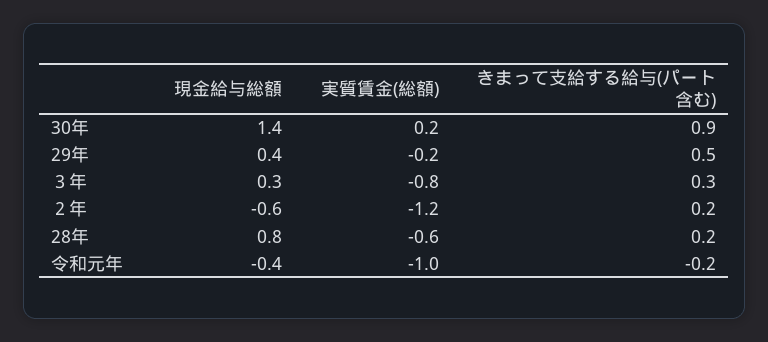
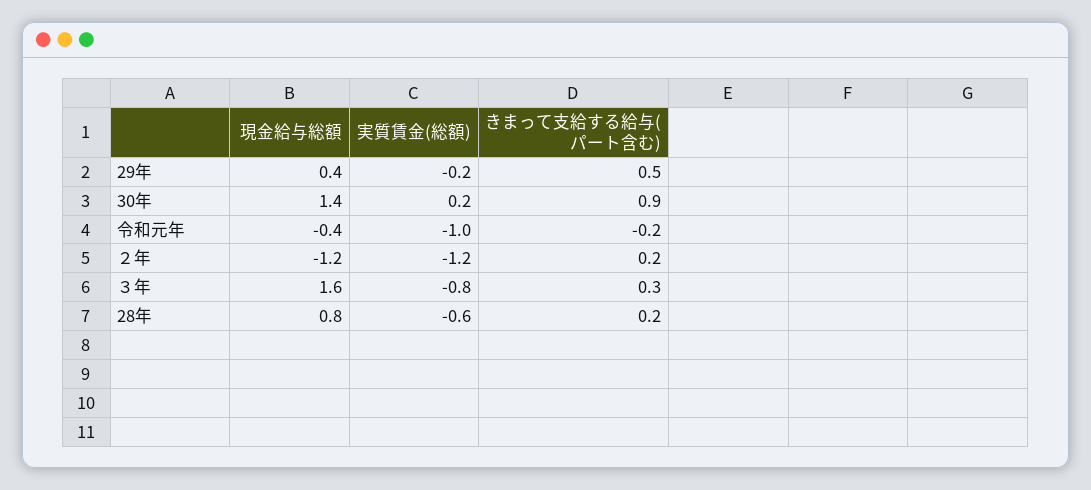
  {
    "現金給与総額": {
      "30年": 1.4,
      "29年": 0.4,
-     "３年": 0.3,
+     "３年": 1.6,
-     "２年": -0.6,
+     "２年": -1.2,
      "28年": 0.8,
      "令和元年": -0.4
    },
    "実質賃金(総額)": {
      "30年": 0.2,
      "29年": -0.2,
      "３年": -0.8,
      "２年": -1.2,
      "28年": -0.6,
      "令和元年": -1
    },
    "きまって支給する給与(パート含む)": {
      "30年": 0.9,
      "29年": 0.5,
      "３年": 0.3,
      "２年": 0.2,
      "28年": 0.2,
      "令和元年": -0.2
    }
  }

